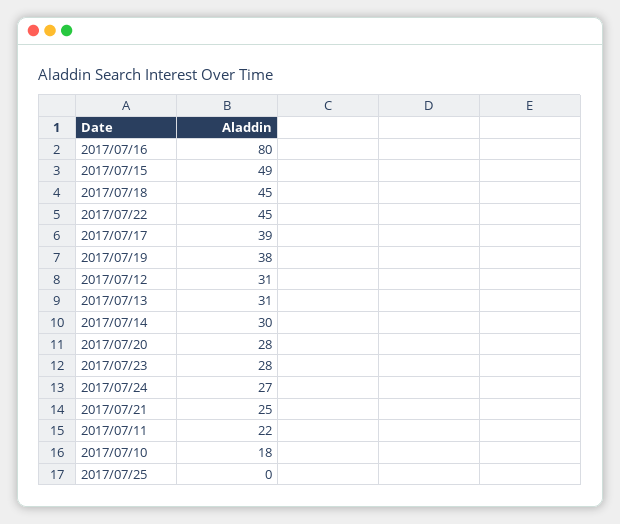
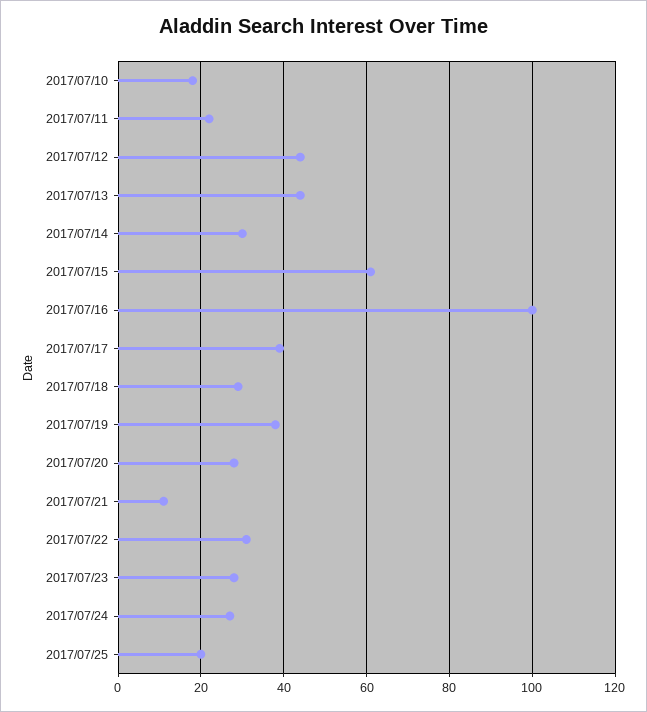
  {
-   "2017/07/16": 80,
+   "2017/07/16": 100,
-   "2017/07/15": 49,
+   "2017/07/15": 60,
-   "2017/07/18": 45,
+   "2017/07/18": 30,
-   "2017/07/22": 45,
+   "2017/07/22": 30,
    "2017/07/17": 39,
    "2017/07/19": 38,
-   "2017/07/12": 31,
+   "2017/07/12": 45,
-   "2017/07/13": 31,
+   "2017/07/13": 45,
    "2017/07/14": 30,
    "2017/07/20": 28,
    "2017/07/23": 28,
    "2017/07/24": 27,
-   "2017/07/21": 25,
+   "2017/07/21": 10,
    "2017/07/11": 22,
    "2017/07/10": 18,
-   "2017/07/25": 0
+   "2017/07/25": 20
  }

